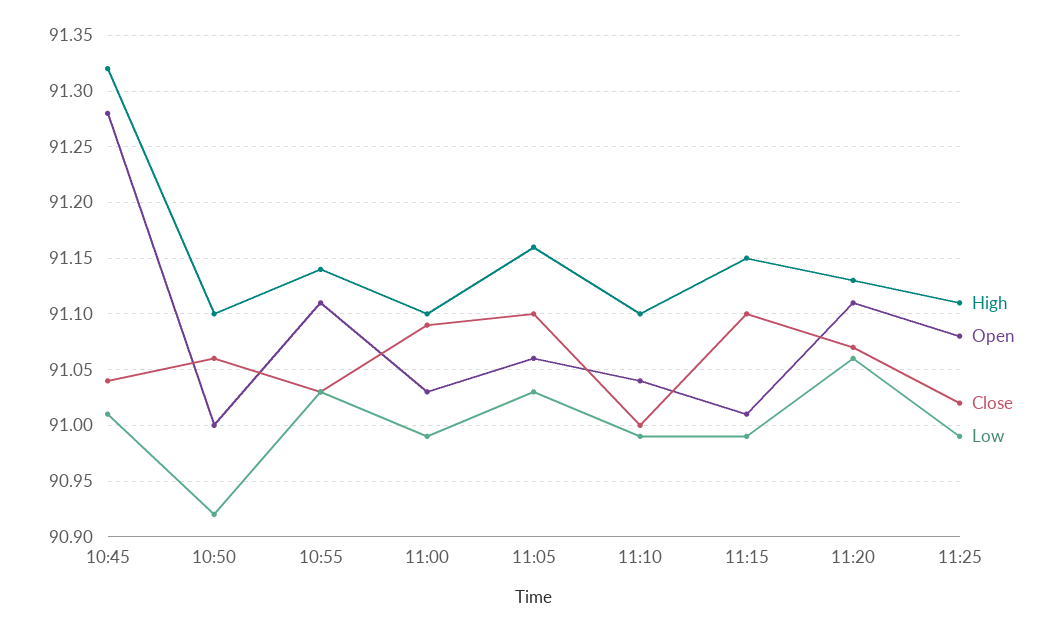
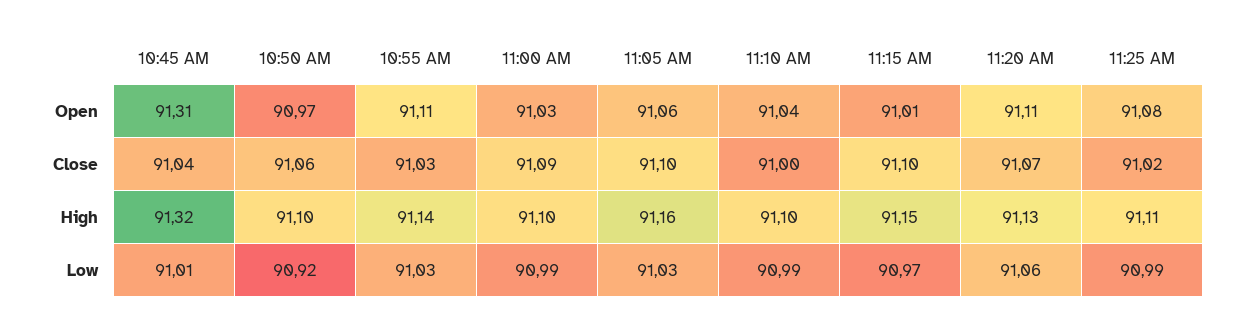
  {
    "High": {
      "10:45": 91.32,
      "10:50": 91.1,
      "10:55": 91.14,
      "11:00": 91.1,
      "11:05": 91.16,
      "11:10": 91.1,
      "11:15": 91.15,
      "11:20": 91.13,
      "11:25": 91.11
    },
    "Open": {
-     "10:45": 91.28,
+     "10:45": 91.31,
-     "10:50": 91,
+     "10:50": 90.97,
      "10:55": 91.11,
      "11:00": 91.03,
      "11:05": 91.06,
      "11:10": 91.04,
      "11:15": 91.01,
      "11:20": 91.11,
      "11:25": 91.08
    },
    "Close": {
      "10:45": 91.04,
      "10:50": 91.06,
      "10:55": 91.03,
      "11:00": 91.09,
      "11:05": 91.1,
      "11:10": 91,
      "11:15": 91.1,
      "11:20": 91.07,
      "11:25": 91.02
    },
    "Low": {
      "10:45": 91.01,
      "10:50": 90.92,
      "10:55": 91.03,
      "11:00": 90.99,
      "11:05": 91.03,
      "11:10": 90.99,
-     "11:15": 90.99,
+     "11:15": 90.97,
      "11:20": 91.06,
      "11:25": 90.99
    }
  }

